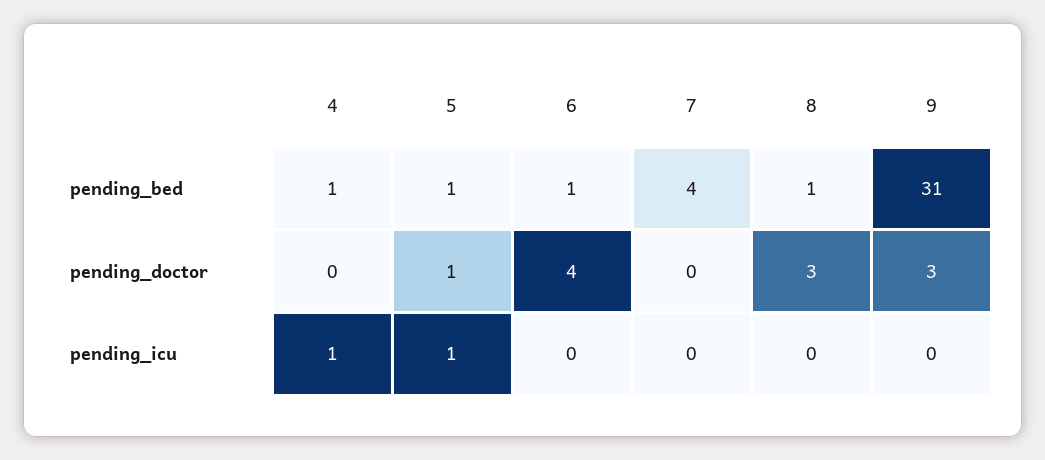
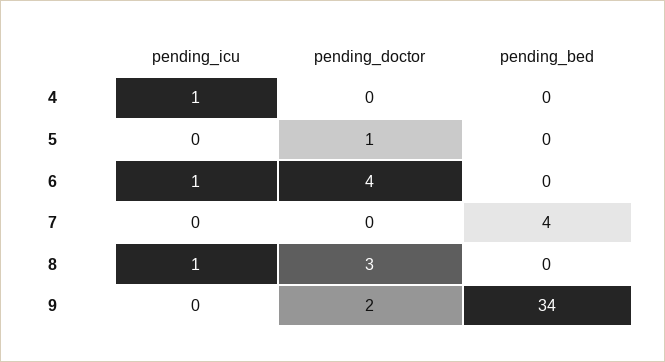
  {
    "4": {
-     "pending_bed": 1,
+     "pending_bed": 0,
      "pending_doctor": 0,
      "pending_icu": 1
    },
    "5": {
-     "pending_bed": 1,
+     "pending_bed": 0,
      "pending_doctor": 1,
-     "pending_icu": 1
+     "pending_icu": 0
    },
    "6": {
-     "pending_bed": 1,
+     "pending_bed": 0,
      "pending_doctor": 4,
-     "pending_icu": 0
+     "pending_icu": 1
    },
    "7": {
      "pending_bed": 4,
      "pending_doctor": 0,
      "pending_icu": 0
    },
    "8": {
-     "pending_bed": 1,
+     "pending_bed": 0,
      "pending_doctor": 3,
-     "pending_icu": 0
+     "pending_icu": 1
    },
    "9": {
-     "pending_bed": 31,
+     "pending_bed": 34,
-     "pending_doctor": 3,
+     "pending_doctor": 2,
      "pending_icu": 0
    }
  }

